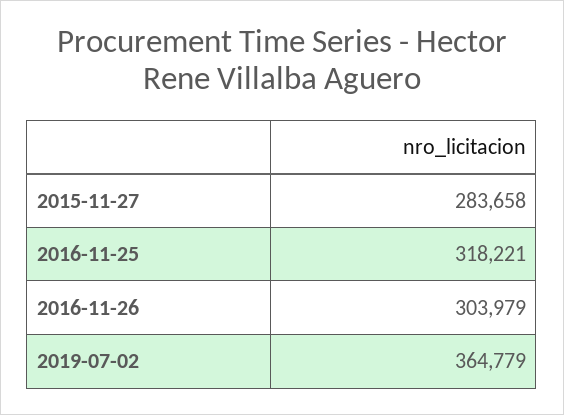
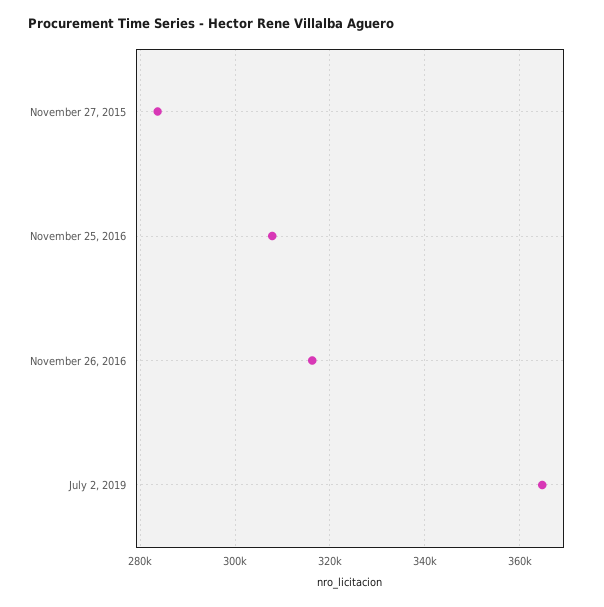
  {
    "2015-11-27": 283658,
-   "2016-11-25": 318221,
+   "2016-11-25": 308000,
-   "2016-11-26": 303979,
+   "2016-11-26": 316000,
    "2019-07-02": 364779
  }

